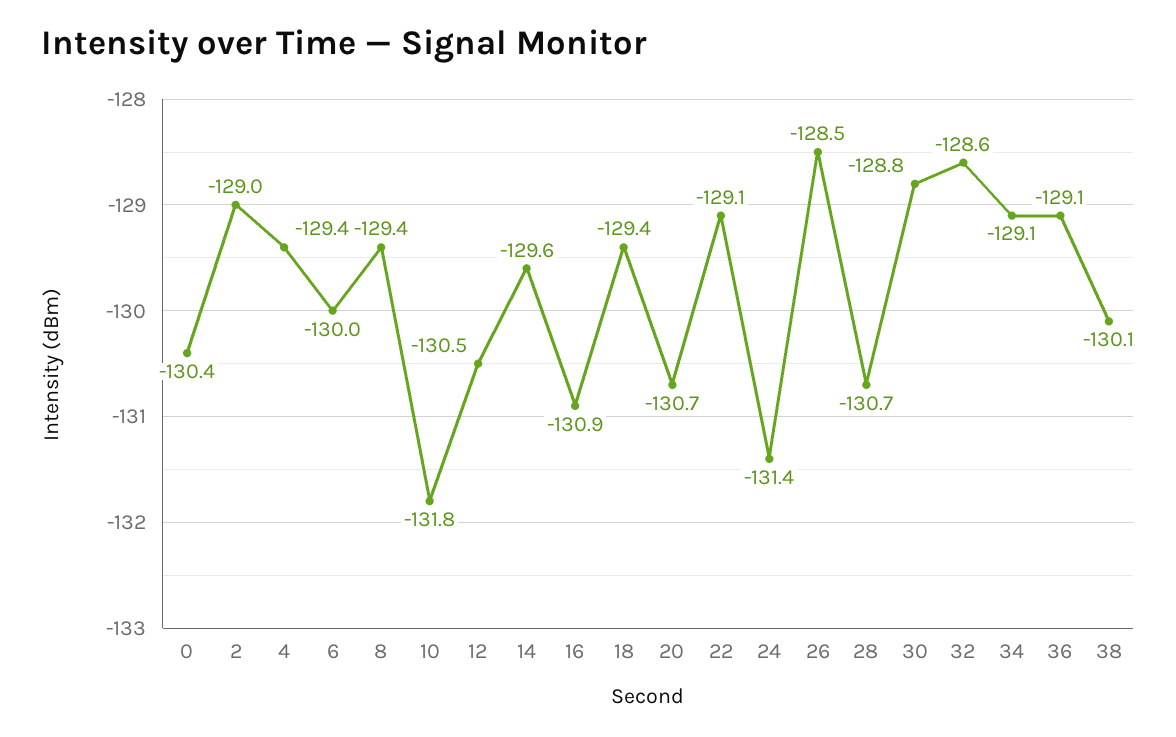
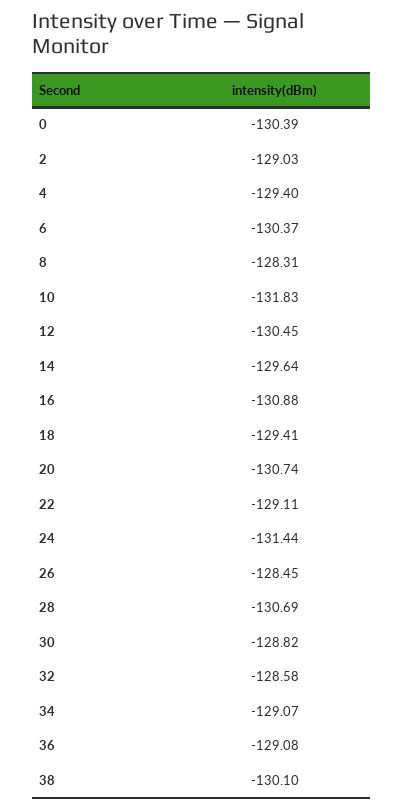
  {
    "0": -130.39,
    "2": -129.03,
    "4": -129.4,
-   "6": -130,
+   "6": -130.37,
-   "8": -129.4,
+   "8": -128.31,
    "10": -131.83,
    "12": -130.45,
    "14": -129.64,
    "16": -130.88,
    "18": -129.41,
    "20": -130.74,
    "22": -129.11,
    "24": -131.44,
    "26": -128.45,
    "28": -130.69,
    "30": -128.82,
    "32": -128.58,
    "34": -129.07,
    "36": -129.08,
    "38": -130.1
  }

